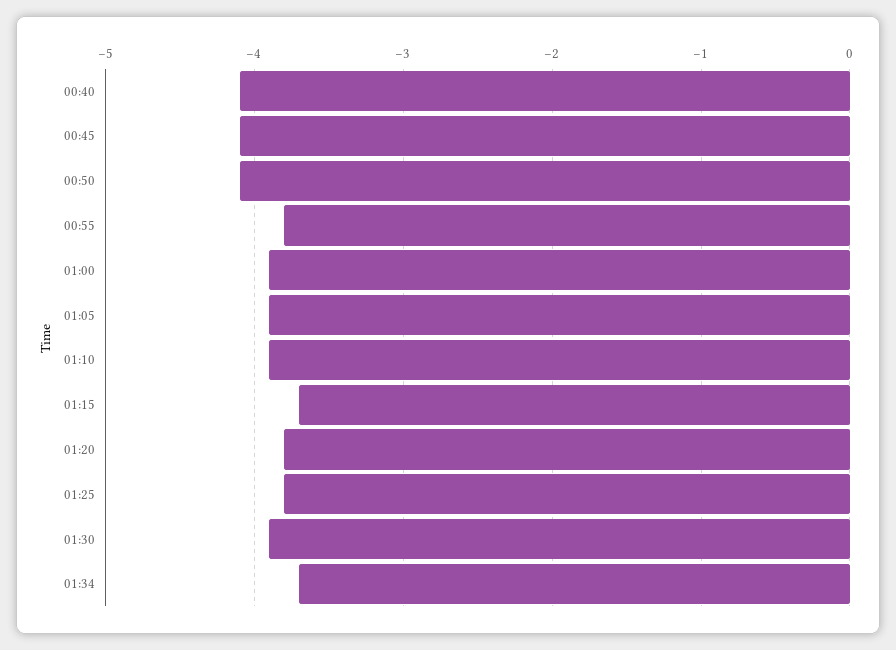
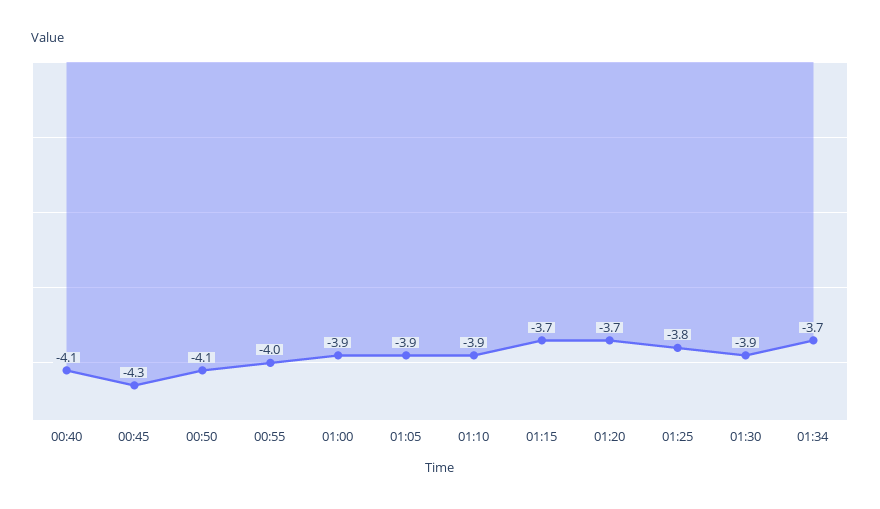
  {
    "00:40": -4.1,
-   "00:45": -4.1,
+   "00:45": -4.3,
    "00:50": -4.1,
-   "00:55": -3.8,
+   "00:55": -4,
    "01:00": -3.9,
    "01:05": -3.9,
    "01:10": -3.9,
    "01:15": -3.7,
-   "01:20": -3.8,
+   "01:20": -3.7,
    "01:25": -3.8,
    "01:30": -3.9,
    "01:34": -3.7
  }

